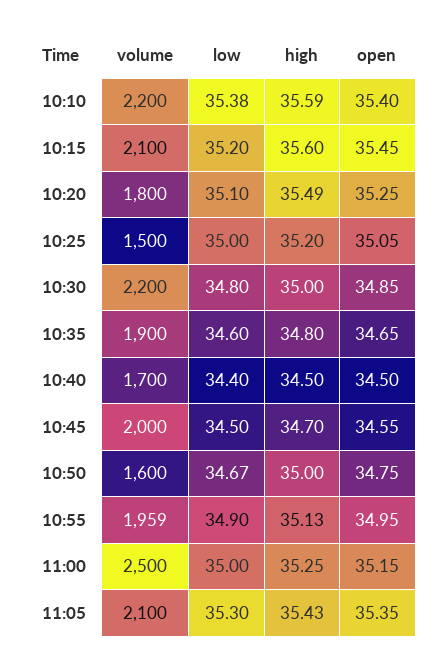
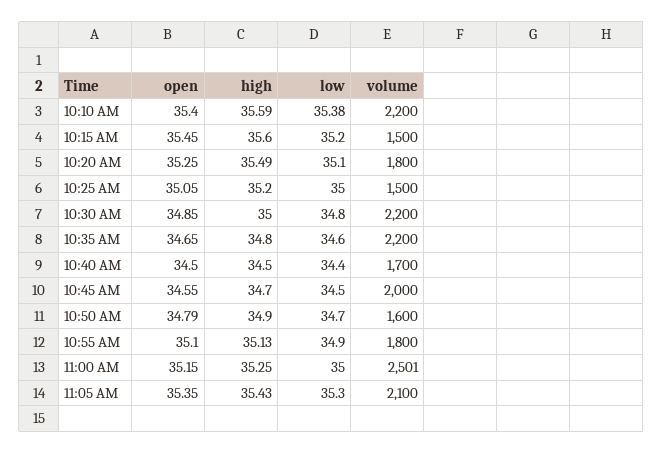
  {
    "volume": {
      "10:10": 2200,
-     "10:15": 2100,
+     "10:15": 1500,
      "10:20": 1800,
      "10:25": 1500,
      "10:30": 2200,
-     "10:35": 1900,
+     "10:35": 2200,
      "10:40": 1700,
      "10:45": 2000,
      "10:50": 1600,
-     "10:55": 1959,
+     "10:55": 1800,
-     "11:00": 2500,
+     "11:00": 2501,
      "11:05": 2100
    },
    "low": {
      "10:10": 35.38,
      "10:15": 35.2,
      "10:20": 35.1,
      "10:25": 35,
      "10:30": 34.8,
      "10:35": 34.6,
      "10:40": 34.4,
      "10:45": 34.5,
-     "10:50": 34.67,
+     "10:50": 34.7,
      "10:55": 34.9,
      "11:00": 35,
      "11:05": 35.3
    },
    "high": {
      "10:10": 35.59,
      "10:15": 35.6,
      "10:20": 35.49,
      "10:25": 35.2,
      "10:30": 35,
      "10:35": 34.8,
      "10:40": 34.5,
      "10:45": 34.7,
-     "10:50": 35,
+     "10:50": 34.9,
      "10:55": 35.13,
      "11:00": 35.25,
      "11:05": 35.43
    },
    "open": {
      "10:10": 35.4,
      "10:15": 35.45,
      "10:20": 35.25,
      "10:25": 35.05,
      "10:30": 34.85,
      "10:35": 34.65,
      "10:40": 34.5,
      "10:45": 34.55,
-     "10:50": 34.75,
+     "10:50": 34.79,
-     "10:55": 34.95,
+     "10:55": 35.1,
      "11:00": 35.15,
      "11:05": 35.35
    }
  }

